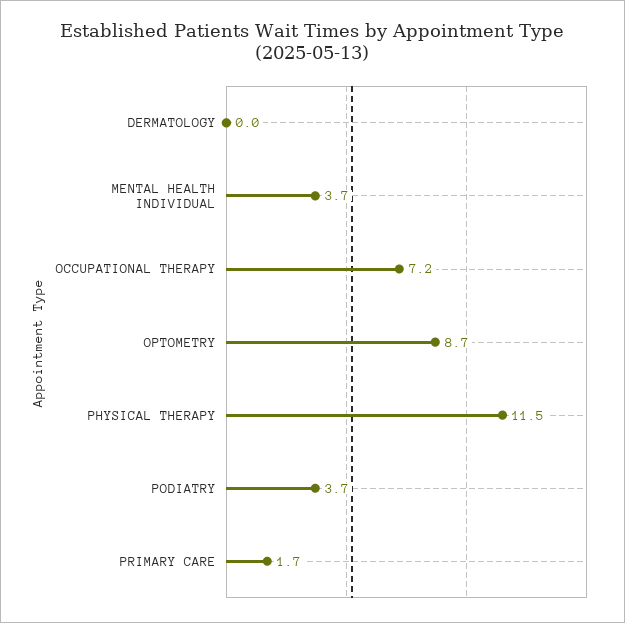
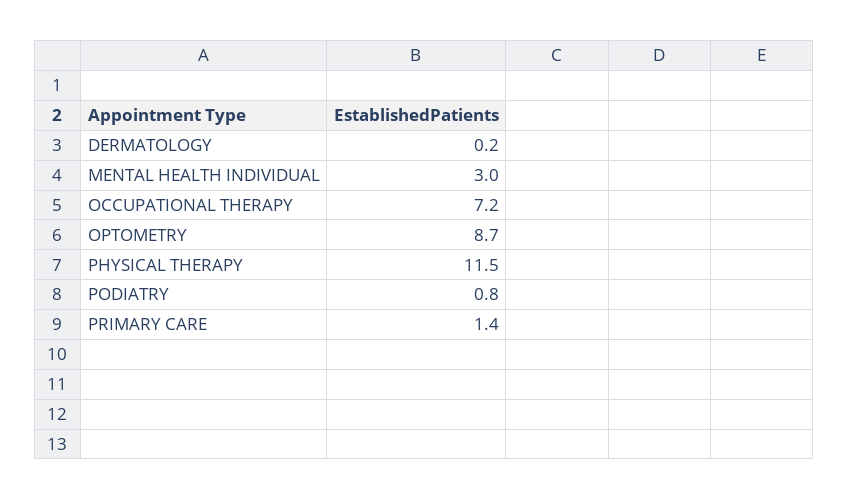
  {
-   "DERMATOLOGY": 0,
+   "DERMATOLOGY": 0.2,
-   "MENTAL HEALTH INDIVIDUAL": 3.7,
+   "MENTAL HEALTH INDIVIDUAL": 3,
    "OCCUPATIONAL THERAPY": 7.2,
    "OPTOMETRY": 8.7,
    "PHYSICAL THERAPY": 11.5,
-   "PODIATRY": 3.7,
+   "PODIATRY": 0.8,
-   "PRIMARY CARE": 1.7
+   "PRIMARY CARE": 1.4
  }

